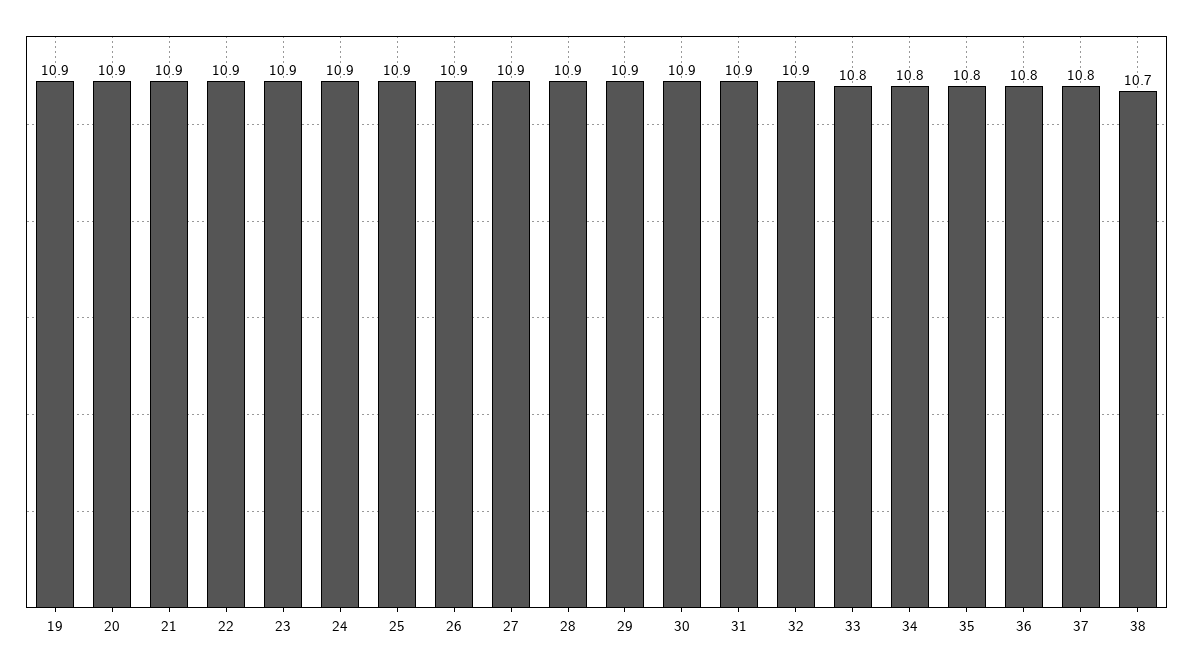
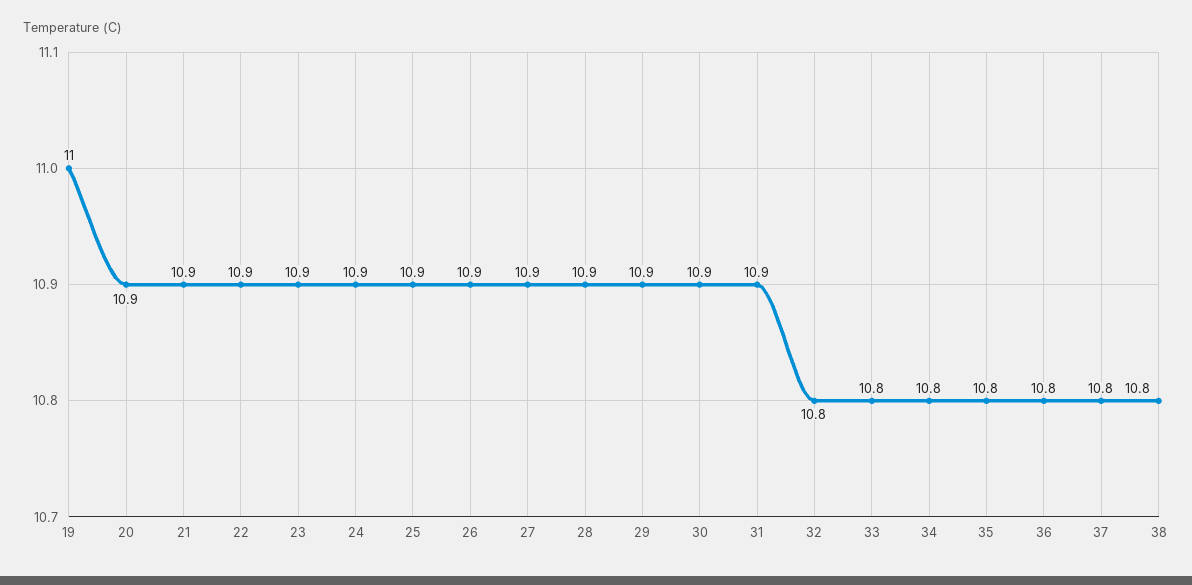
  {
-   "19": 10.9,
+   "19": 11,
    "20": 10.9,
    "21": 10.9,
    "22": 10.9,
    "23": 10.9,
    "24": 10.9,
    "25": 10.9,
    "26": 10.9,
    "27": 10.9,
    "28": 10.9,
    "29": 10.9,
    "30": 10.9,
    "31": 10.9,
-   "32": 10.9,
+   "32": 10.8,
    "33": 10.8,
    "34": 10.8,
    "35": 10.8,
    "36": 10.8,
    "37": 10.8,
-   "38": 10.7
+   "38": 10.8
  }

